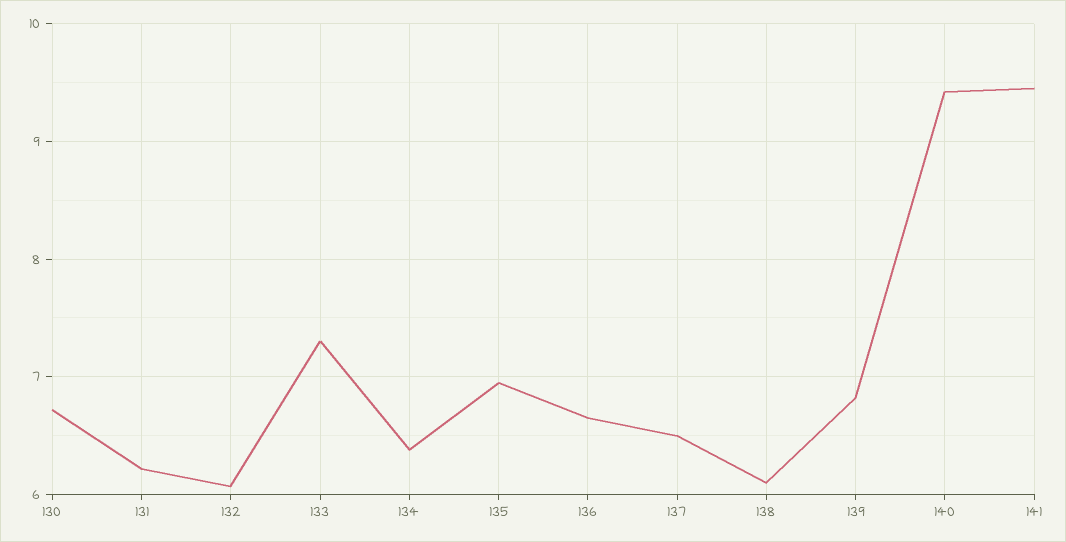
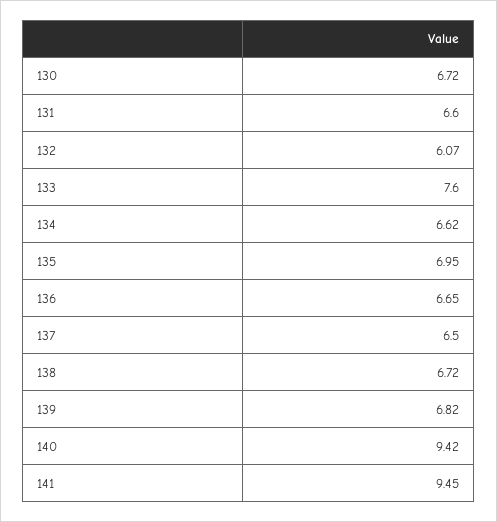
  {
    "130": 6.72,
-   "131": 6.2,
+   "131": 6.6,
    "132": 6.07,
-   "133": 7.3,
+   "133": 7.6,
-   "134": 6.4,
+   "134": 6.62,
    "135": 6.95,
    "136": 6.65,
    "137": 6.5,
-   "138": 6.1,
+   "138": 6.72,
    "139": 6.82,
    "140": 9.42,
    "141": 9.45
  }

